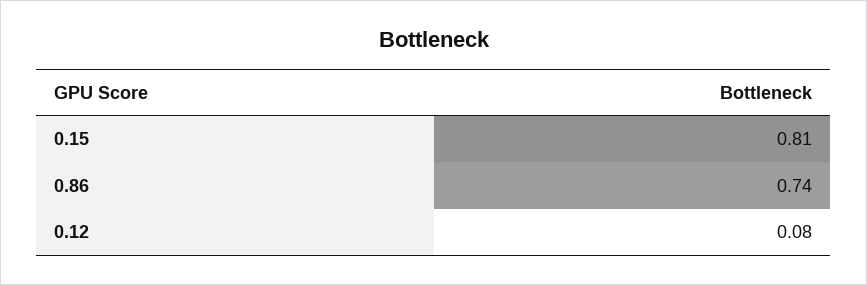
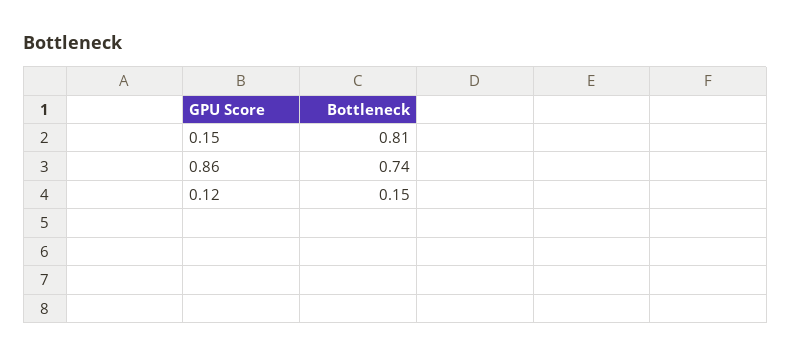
  {
    "0.15": 0.81,
    "0.86": 0.74,
-   "0.12": 0.08
+   "0.12": 0.15
  }

